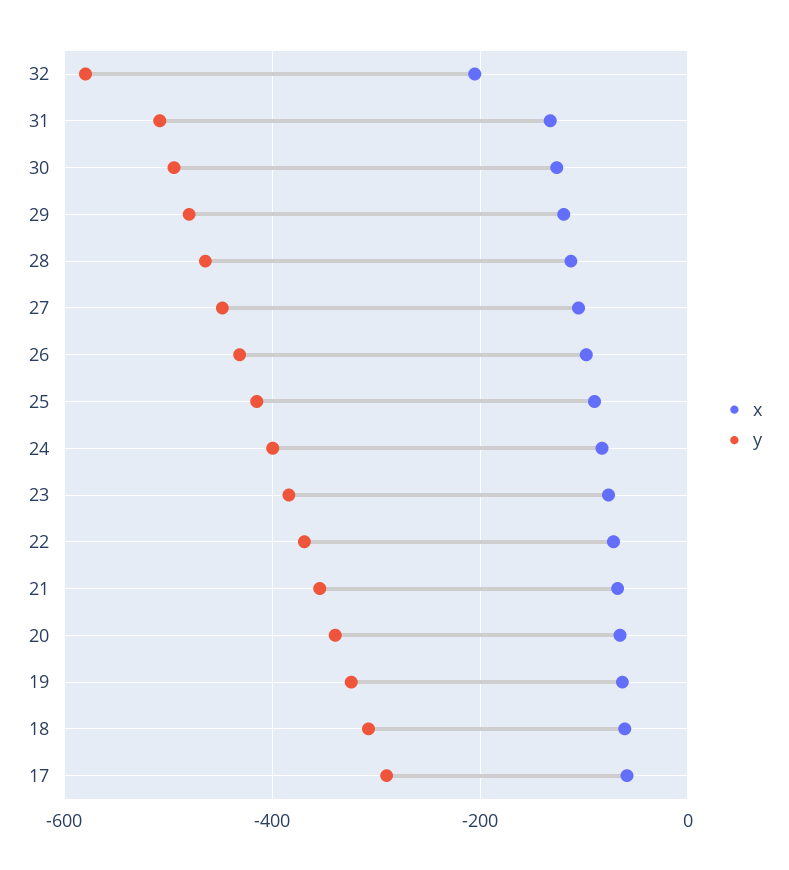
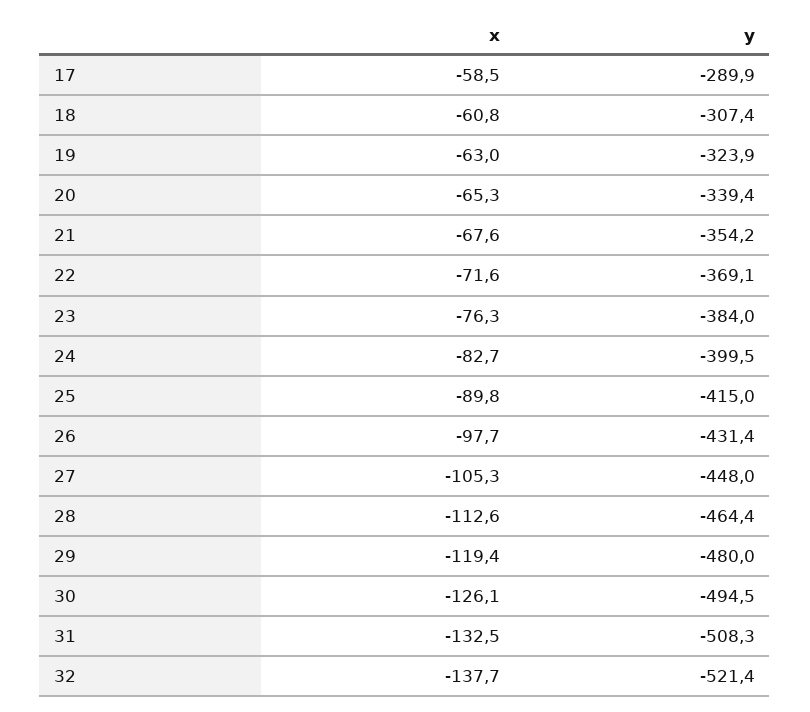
  {
    "x": {
-     "32": -200,
+     "32": -137.7,
      "31": -132.5,
      "30": -126.1,
      "29": -119.4,
      "28": -112.6,
      "27": -105.3,
      "26": -97.7,
      "25": -89.8,
      "24": -82.7,
      "23": -76.3,
      "22": -71.6,
      "21": -67.6,
      "20": -65.3,
      "19": -63,
      "18": -60.8,
      "17": -58.5
    },
    "y": {
-     "32": -580,
+     "32": -521.4,
      "31": -508.3,
      "30": -494.5,
      "29": -480,
      "28": -464.4,
      "27": -448,
      "26": -431.4,
      "25": -415,
      "24": -399.5,
      "23": -384,
      "22": -369.1,
      "21": -354.2,
      "20": -339.4,
      "19": -323.9,
      "18": -307.4,
      "17": -289.9
    }
  }

